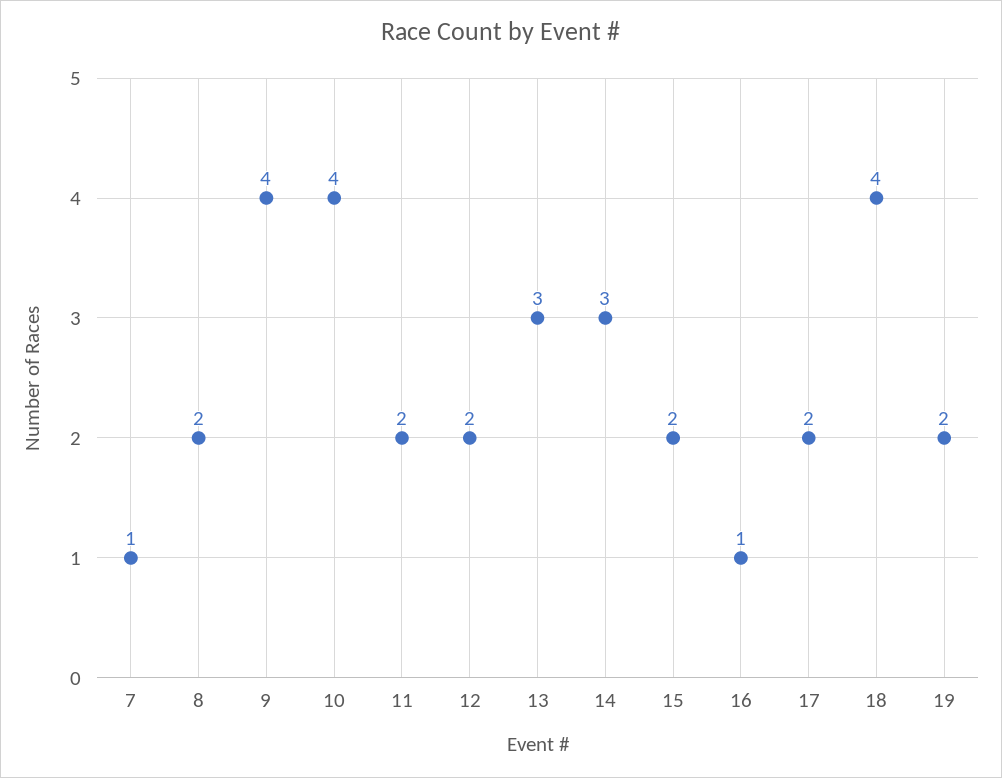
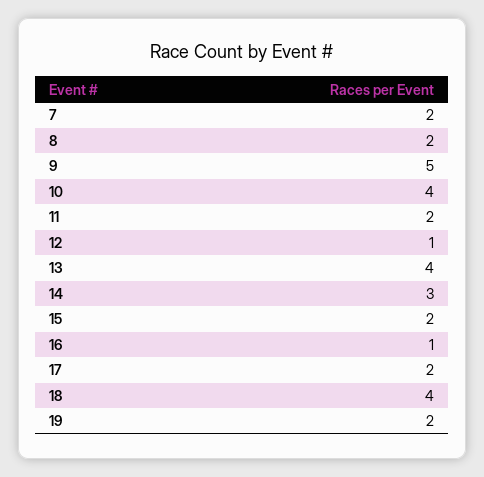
  {
-   "7": 1,
+   "7": 2,
    "8": 2,
-   "9": 4,
+   "9": 5,
    "10": 4,
    "11": 2,
-   "12": 2,
+   "12": 1,
-   "13": 3,
+   "13": 4,
    "14": 3,
    "15": 2,
    "16": 1,
    "17": 2,
    "18": 4,
    "19": 2
  }

